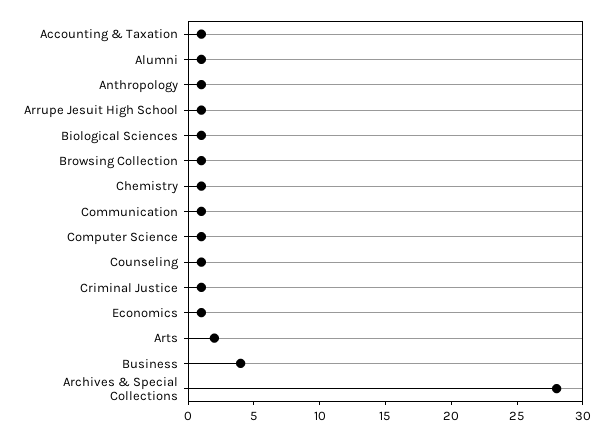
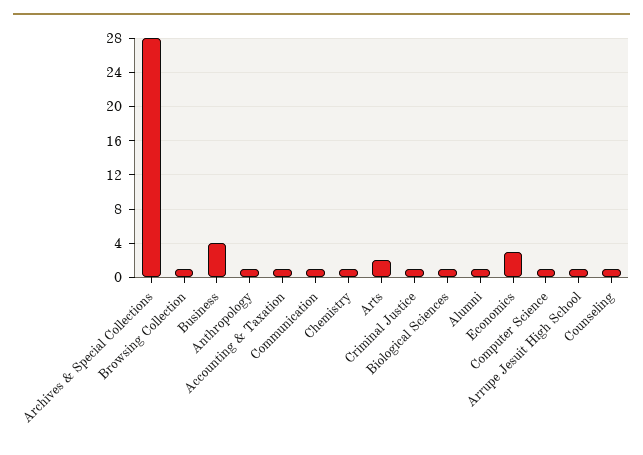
  {
    "Accounting & Taxation": 1,
    "Alumni": 1,
    "Anthropology": 1,
    "Arrupe Jesuit High School": 1,
    "Biological Sciences": 1,
    "Browsing Collection": 1,
    "Chemistry": 1,
    "Communication": 1,
    "Computer Science": 1,
    "Counseling": 1,
    "Criminal Justice": 1,
-   "Economics": 1,
+   "Economics": 3,
    "Arts": 2,
    "Business": 4,
    "Archives & Special Collections": 28
  }

